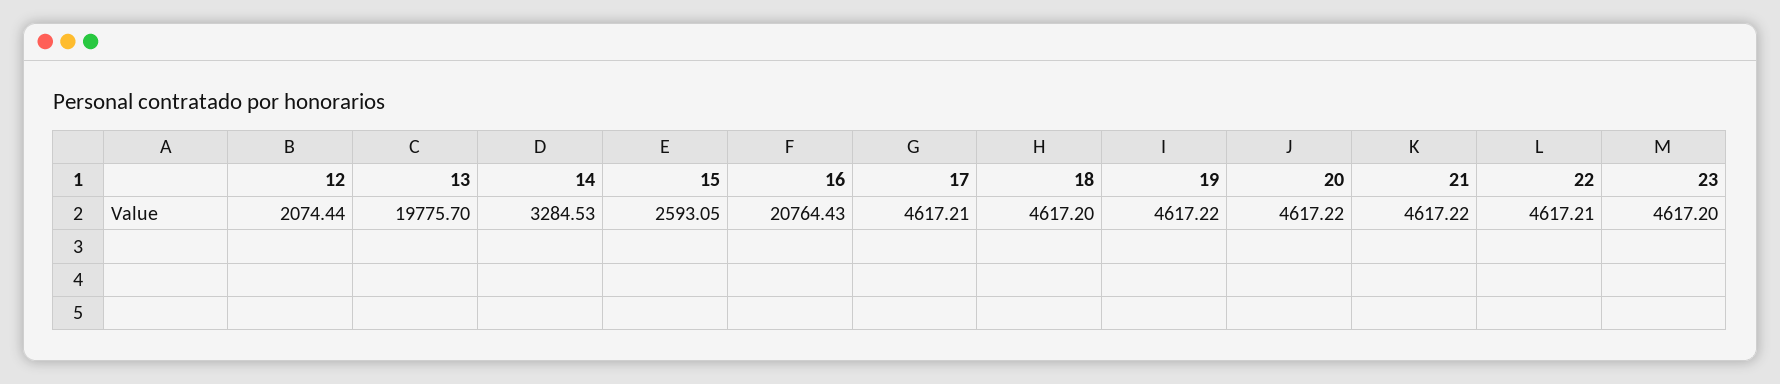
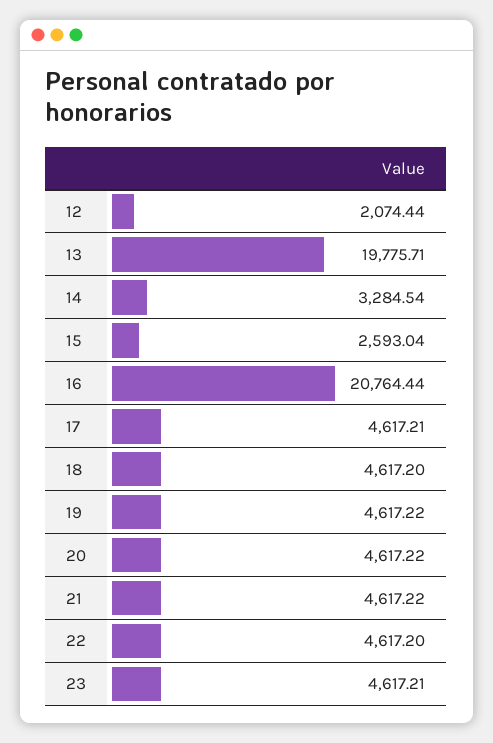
  {
    "12": 2074.44,
-   "13": 19775.7,
+   "13": 19775.71,
-   "14": 3284.53,
+   "14": 3284.54,
-   "15": 2593.05,
+   "15": 2593.04,
-   "16": 20764.43,
+   "16": 20764.44,
    "17": 4617.21,
    "18": 4617.2,
    "19": 4617.22,
    "20": 4617.22,
    "21": 4617.22,
-   "22": 4617.21,
+   "22": 4617.2,
-   "23": 4617.2
+   "23": 4617.21
  }

